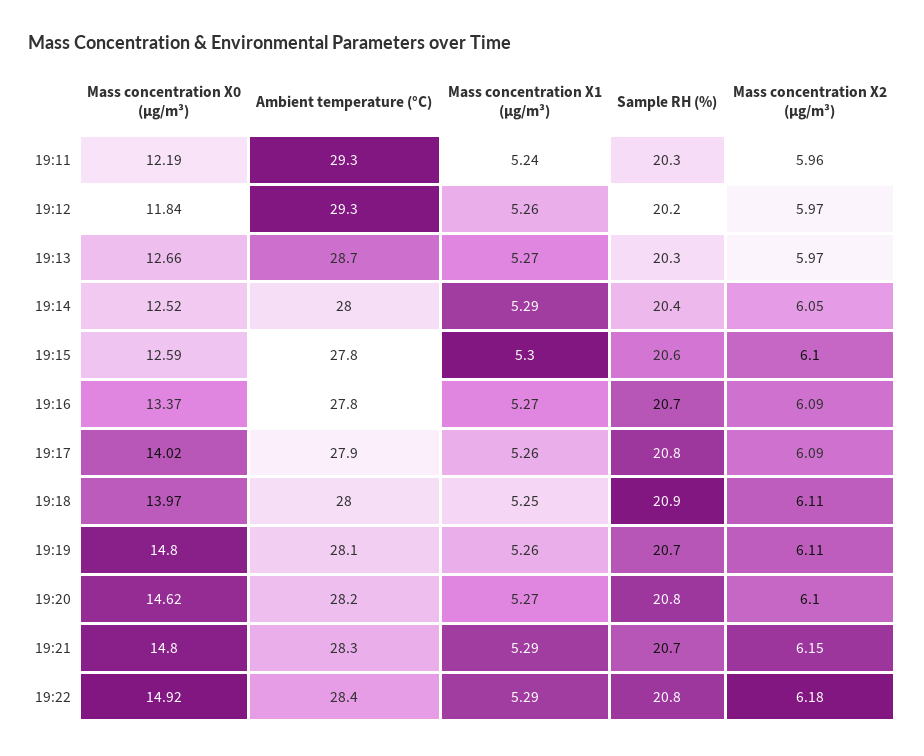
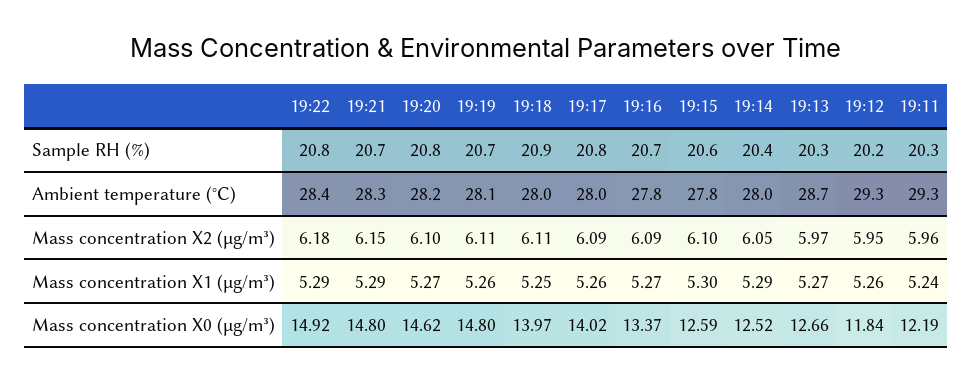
  {
    "Mass concentration X0 (μg/m³)": {
      "19:11": 12.19,
      "19:12": 11.84,
      "19:13": 12.66,
      "19:14": 12.52,
      "19:15": 12.59,
      "19:16": 13.37,
      "19:17": 14.02,
      "19:18": 13.97,
      "19:19": 14.8,
      "19:20": 14.62,
      "19:21": 14.8,
      "19:22": 14.92
    },
    "Ambient temperature (°C)": {
      "19:11": 29.3,
      "19:12": 29.3,
      "19:13": 28.7,
      "19:14": 28,
      "19:15": 27.8,
      "19:16": 27.8,
-     "19:17": 27.9,
+     "19:17": 28,
      "19:18": 28,
      "19:19": 28.1,
      "19:20": 28.2,
      "19:21": 28.3,
      "19:22": 28.4
    },
    "Mass concentration X1 (μg/m³)": {
      "19:11": 5.24,
      "19:12": 5.26,
      "19:13": 5.27,
      "19:14": 5.29,
      "19:15": 5.3,
      "19:16": 5.27,
      "19:17": 5.26,
      "19:18": 5.25,
      "19:19": 5.26,
      "19:20": 5.27,
      "19:21": 5.29,
      "19:22": 5.29
    },
    "Sample RH (%)": {
      "19:11": 20.3,
      "19:12": 20.2,
      "19:13": 20.3,
      "19:14": 20.4,
      "19:15": 20.6,
      "19:16": 20.7,
      "19:17": 20.8,
      "19:18": 20.9,
      "19:19": 20.7,
      "19:20": 20.8,
      "19:21": 20.7,
      "19:22": 20.8
    },
    "Mass concentration X2 (μg/m³)": {
      "19:11": 5.96,
-     "19:12": 5.97,
+     "19:12": 5.95,
      "19:13": 5.97,
      "19:14": 6.05,
      "19:15": 6.1,
      "19:16": 6.09,
      "19:17": 6.09,
      "19:18": 6.11,
      "19:19": 6.11,
      "19:20": 6.1,
      "19:21": 6.15,
      "19:22": 6.18
    }
  }

